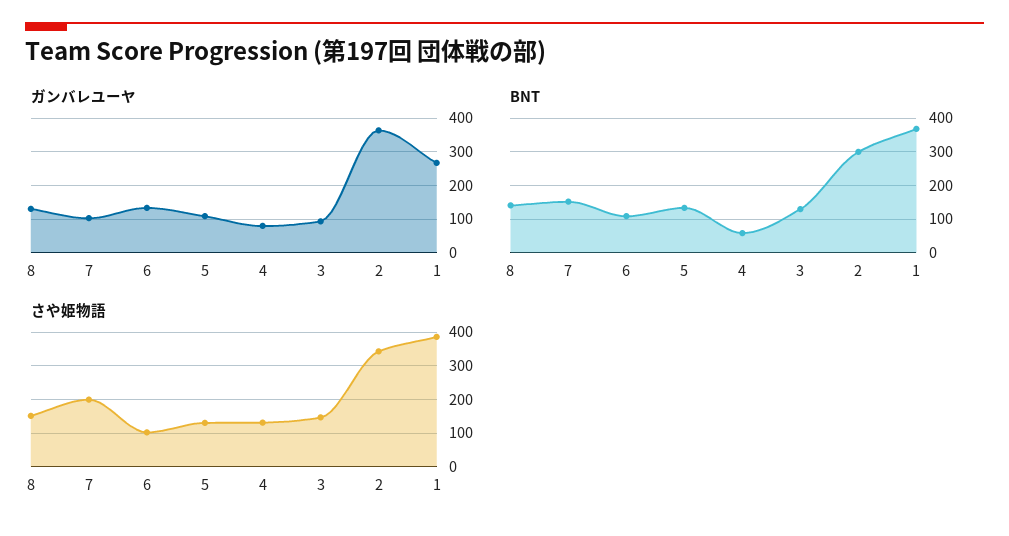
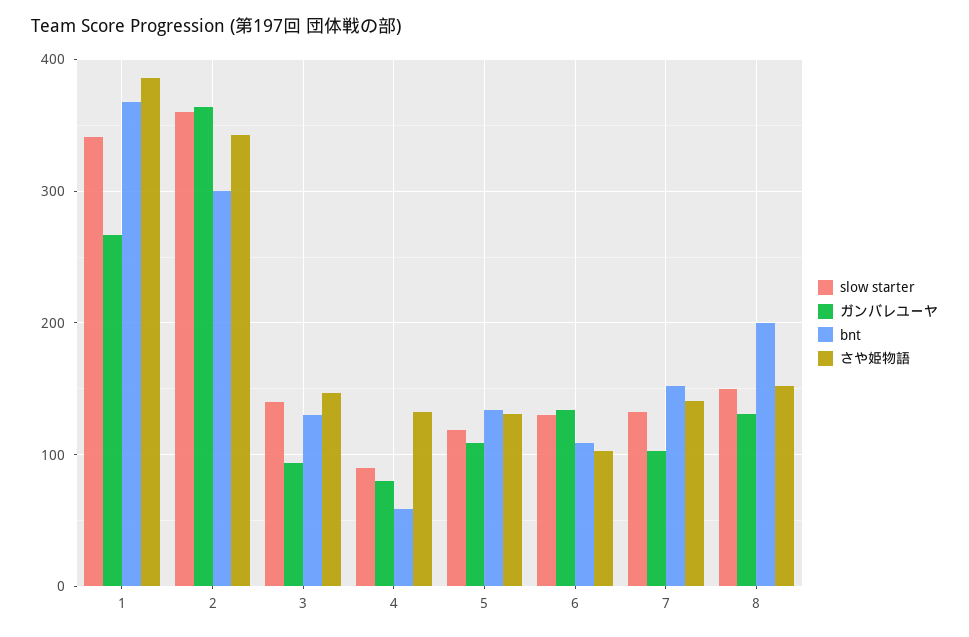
  {
    "ガンバレユーヤ": {
      "8": 130,
      "7": 100,
      "6": 130,
      "5": 110,
      "4": 80,
      "3": 90,
      "2": 360,
      "1": 270
    },
    "BNT": {
-     "8": 140,
+     "8": 200,
      "7": 150,
      "6": 110,
      "5": 130,
      "4": 60,
      "3": 130,
      "2": 300,
      "1": 370
    },
    "さや姫物語": {
      "8": 150,
-     "7": 200,
+     "7": 140,
      "6": 100,
      "5": 130,
      "4": 130,
      "3": 150,
      "2": 340,
      "1": 390
-   }
+   },
+   "slow starter": {
+     "1": 340,
+     "2": 360,
+     "3": 140,
+     "4": 90,
+     "5": 120,
+     "6": 130,
+     "7": 130,
+     "8": 150
+   }
  }

